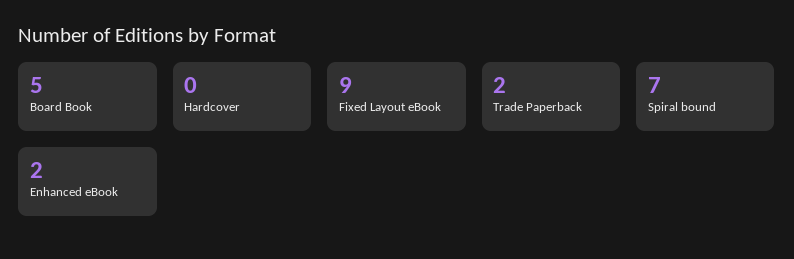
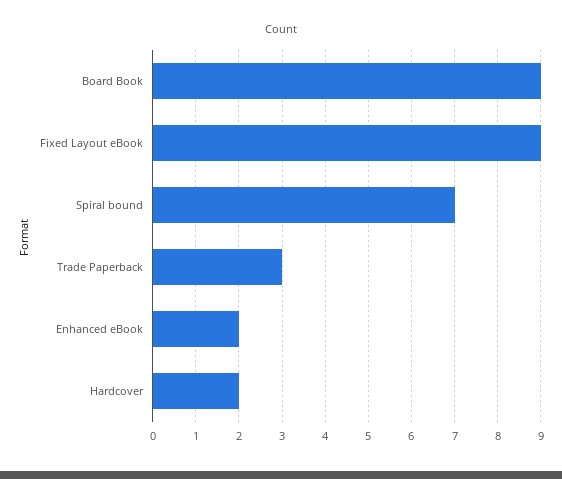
  {
-   "Board Book": 5,
+   "Board Book": 9,
-   "Hardcover": 0,
+   "Hardcover": 2,
    "Fixed Layout eBook": 9,
-   "Trade Paperback": 2,
+   "Trade Paperback": 3,
    "Spiral bound": 7,
    "Enhanced eBook": 2
  }

